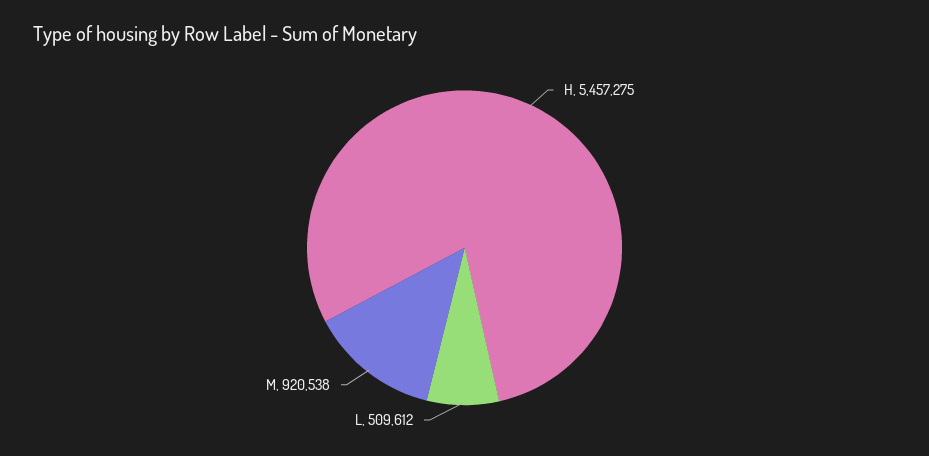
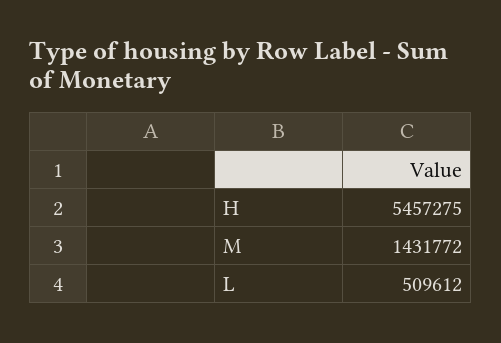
  {
    "H": 5457275,
    "L": 509612,
-   "M": 920538
+   "M": 1431772
  }

